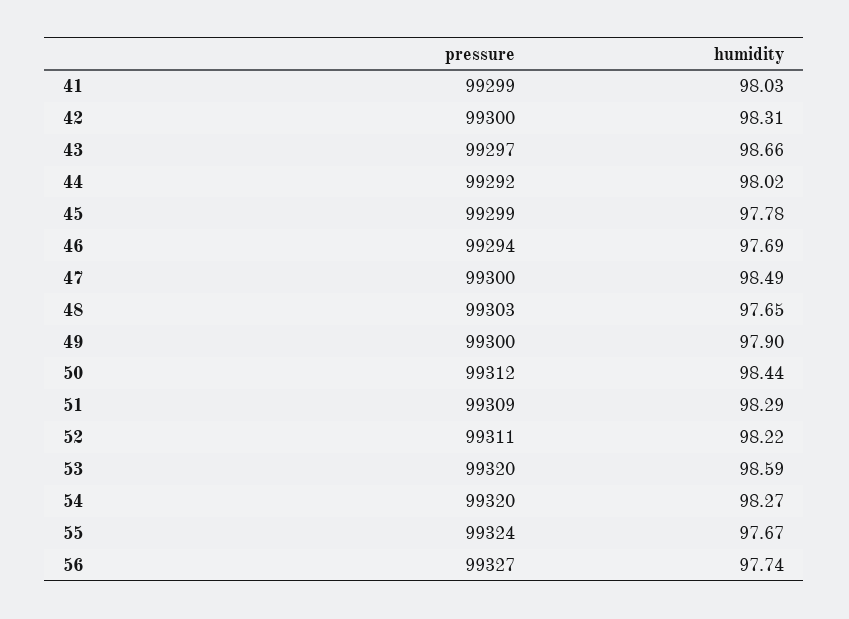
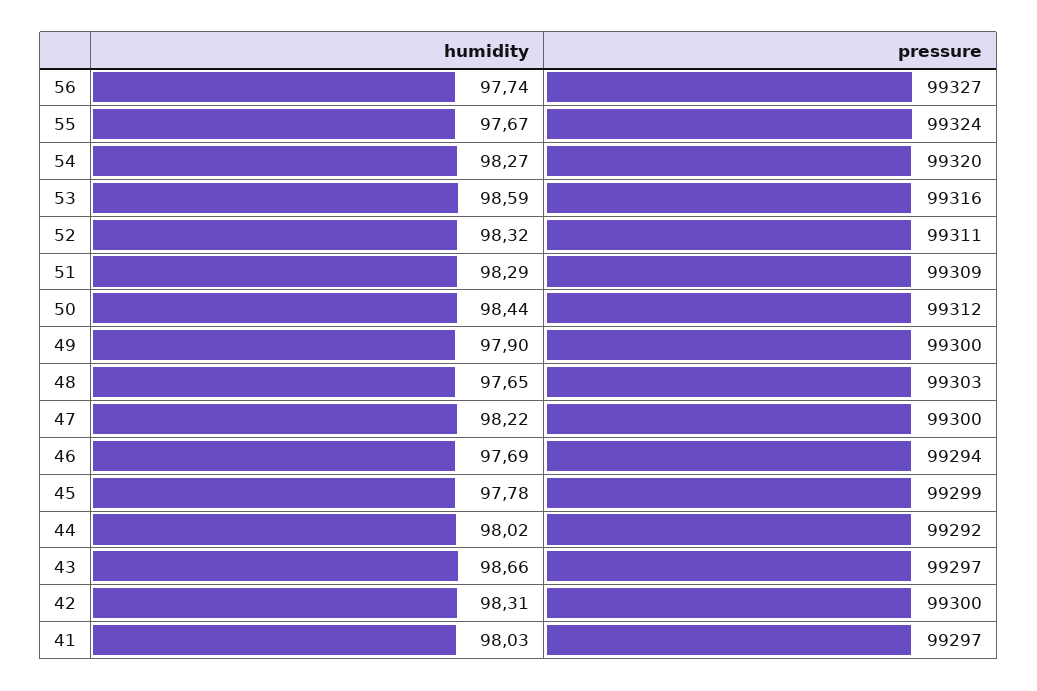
  {
    "pressure": {
-     "41": 99299,
+     "41": 99297,
      "42": 99300,
      "43": 99297,
      "44": 99292,
      "45": 99299,
      "46": 99294,
      "47": 99300,
      "48": 99303,
      "49": 99300,
      "50": 99312,
      "51": 99309,
      "52": 99311,
-     "53": 99320,
+     "53": 99316,
      "54": 99320,
      "55": 99324,
      "56": 99327
    },
    "humidity": {
      "41": 98.03,
      "42": 98.31,
      "43": 98.66,
      "44": 98.02,
      "45": 97.78,
      "46": 97.69,
-     "47": 98.49,
+     "47": 98.22,
      "48": 97.65,
      "49": 97.9,
      "50": 98.44,
      "51": 98.29,
-     "52": 98.22,
+     "52": 98.32,
      "53": 98.59,
      "54": 98.27,
      "55": 97.67,
      "56": 97.74
    }
  }

